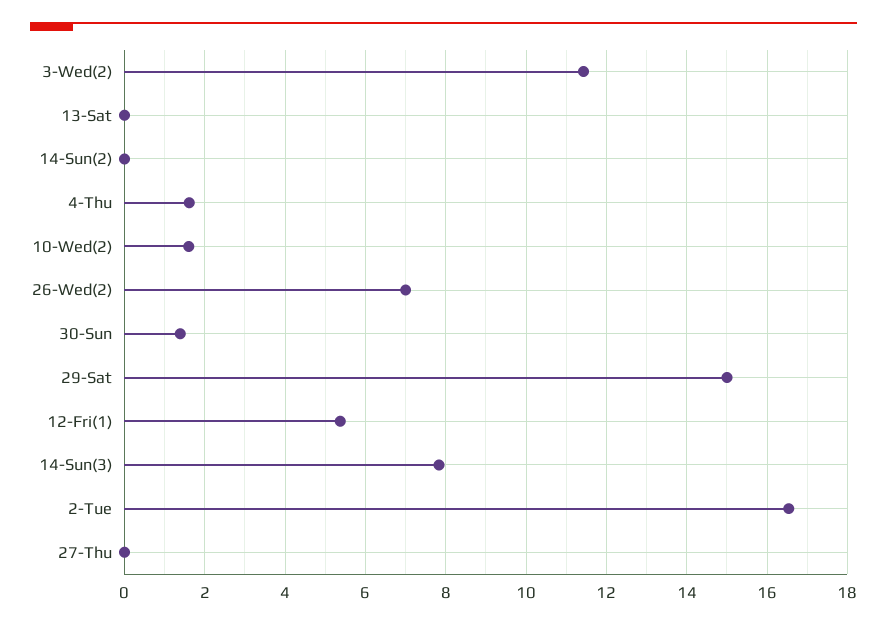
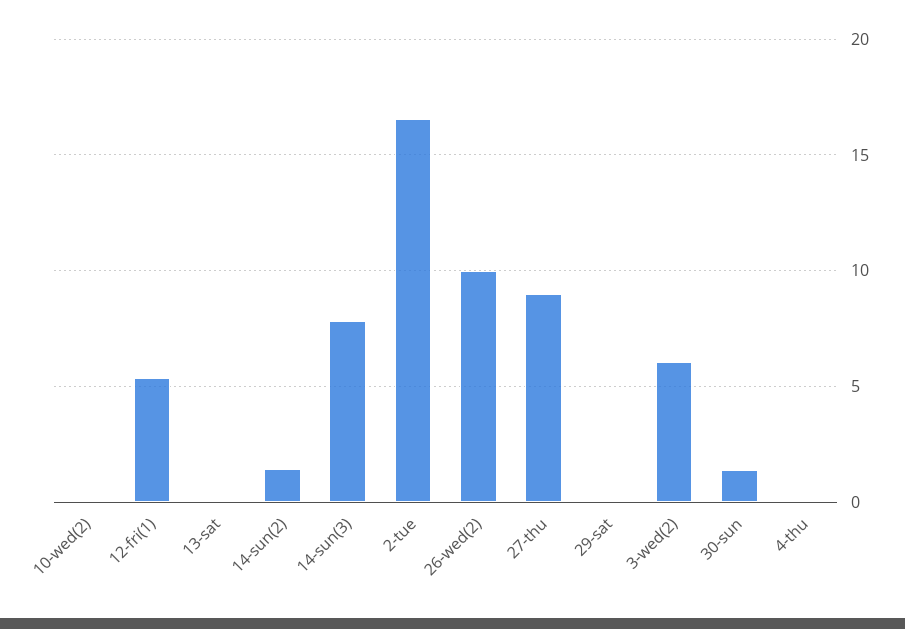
  {
-   "3-Wed(2)": 11.4,
+   "3-Wed(2)": 6,
    "13-Sat": 0,
-   "14-Sun(2)": 0,
+   "14-Sun(2)": 1.5,
-   "4-Thu": 1.6,
+   "4-Thu": 0,
-   "10-Wed(2)": 1.6,
+   "10-Wed(2)": 0,
-   "26-Wed(2)": 7,
+   "26-Wed(2)": 10,
    "30-Sun": 1.4,
-   "29-Sat": 15,
+   "29-Sat": 0,
    "12-Fri(1)": 5.4,
    "14-Sun(3)": 7.8,
    "2-Tue": 16.6,
-   "27-Thu": 0
+   "27-Thu": 9
  }

